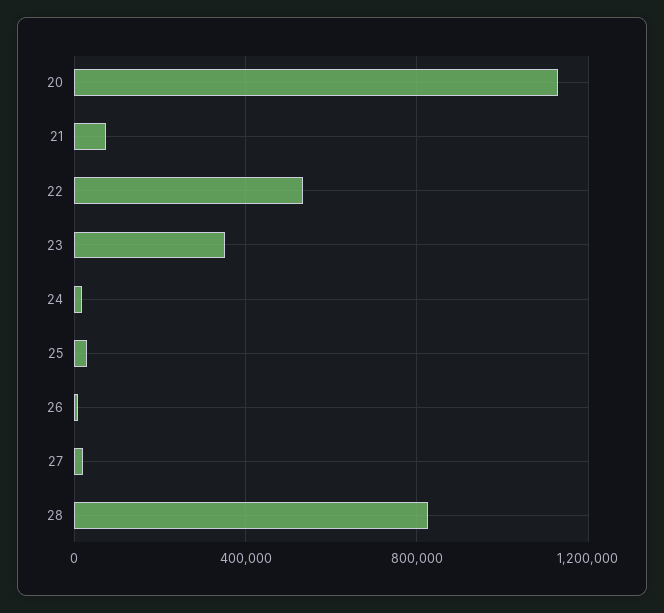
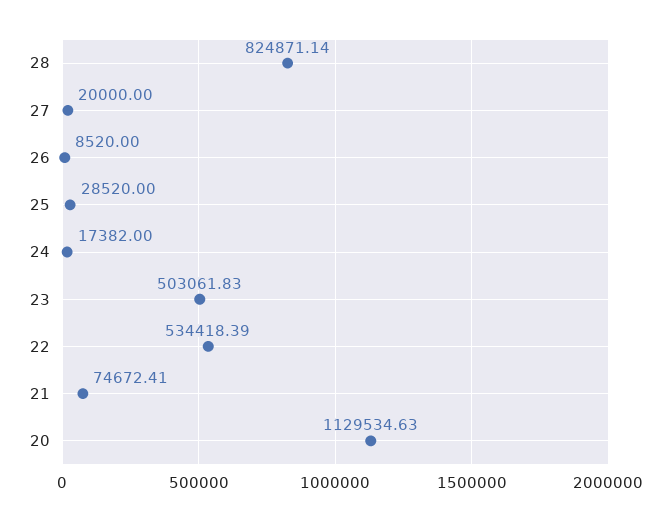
  {
    "20": 1129534.63,
    "21": 74672.41,
    "22": 534418.39,
-   "23": 350000,
+   "23": 503061.83,
    "24": 17382,
    "25": 28520,
    "26": 8520,
    "27": 20000,
    "28": 824871.14
  }

